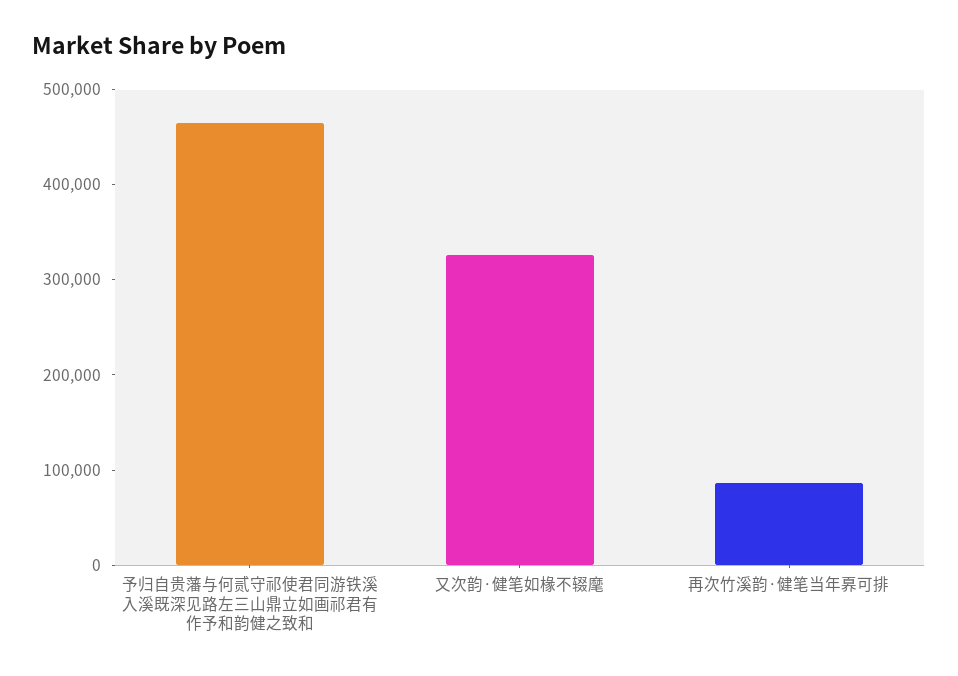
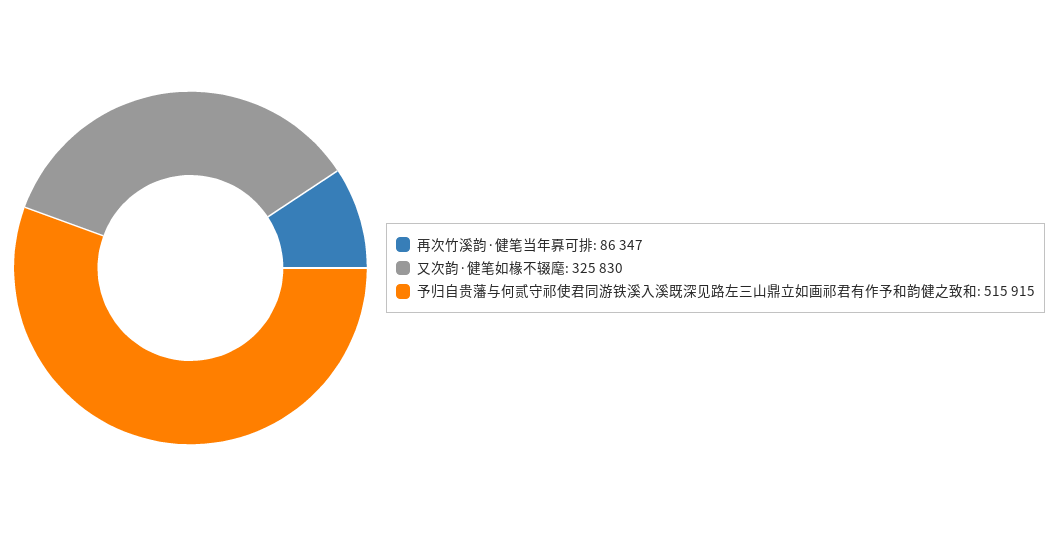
  {
-   "予归自贵藩与何贰守祁使君同游铁溪入溪既深见路左三山鼎立如画祁君有作予和韵健之致和": 460000,
+   "予归自贵藩与何贰守祁使君同游铁溪入溪既深见路左三山鼎立如画祁君有作予和韵健之致和": 515915,
    "又次韵·健笔如椽不辍麾": 325830,
    "再次竹溪韵·健笔当年奡可排": 86347
  }

